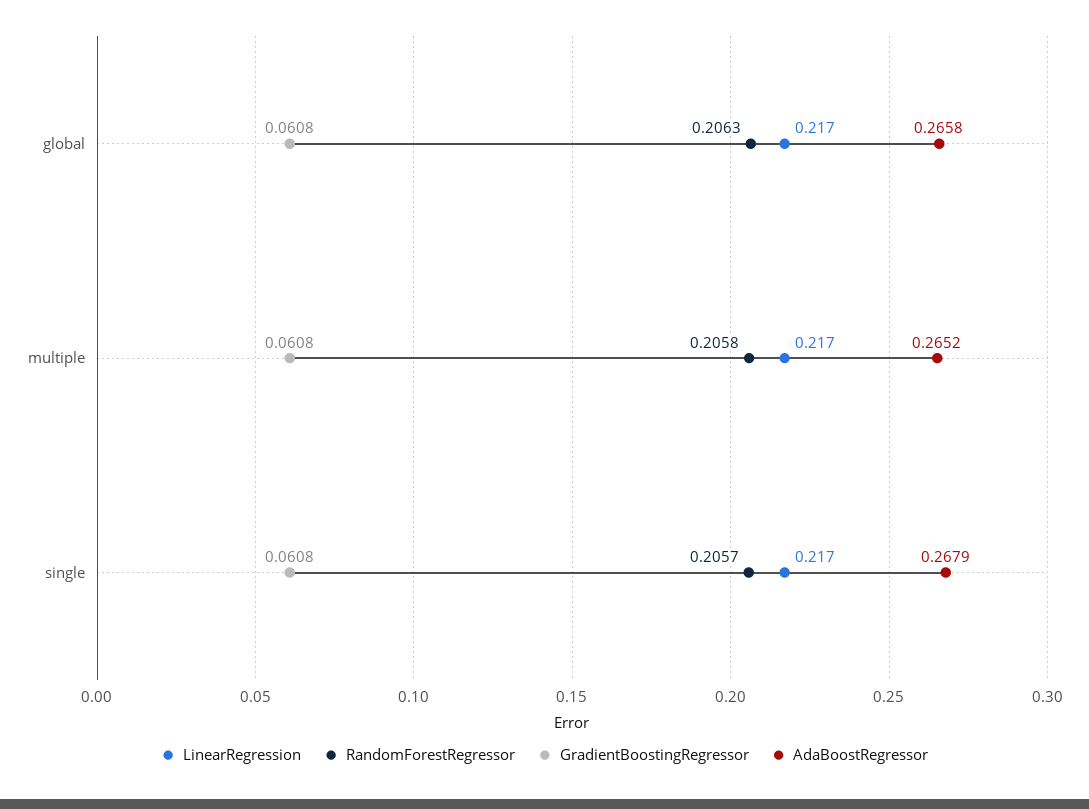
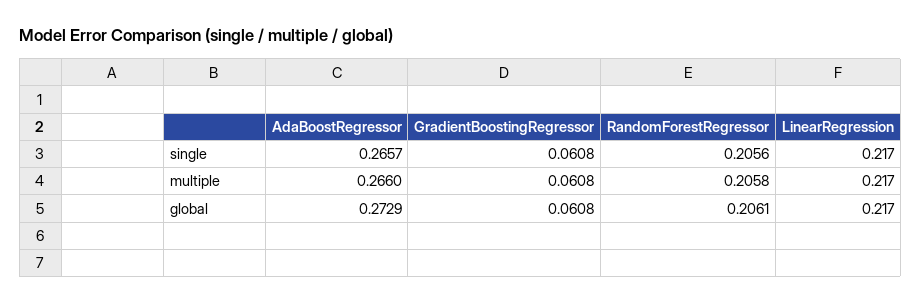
  {
    "LinearRegression": {
      "global": 0.217,
      "multiple": 0.217,
      "single": 0.217
    },
    "RandomForestRegressor": {
-     "global": 0.2063,
+     "global": 0.2061,
      "multiple": 0.2058,
-     "single": 0.2057
+     "single": 0.2056
    },
    "GradientBoostingRegressor": {
      "global": 0.0608,
      "multiple": 0.0608,
      "single": 0.0608
    },
    "AdaBoostRegressor": {
-     "global": 0.2658,
+     "global": 0.2729,
-     "multiple": 0.2652,
+     "multiple": 0.266,
-     "single": 0.2679
+     "single": 0.2657
    }
  }

